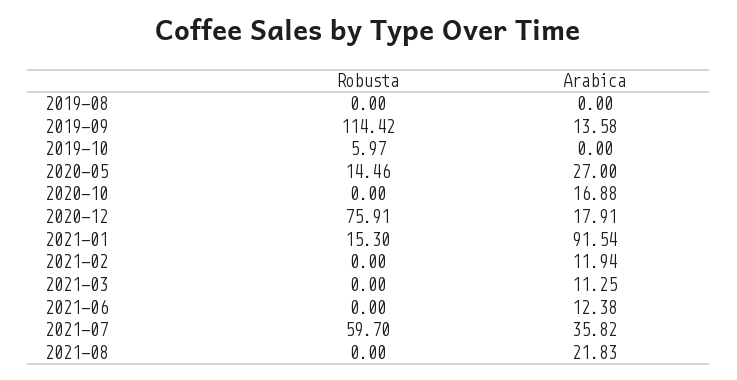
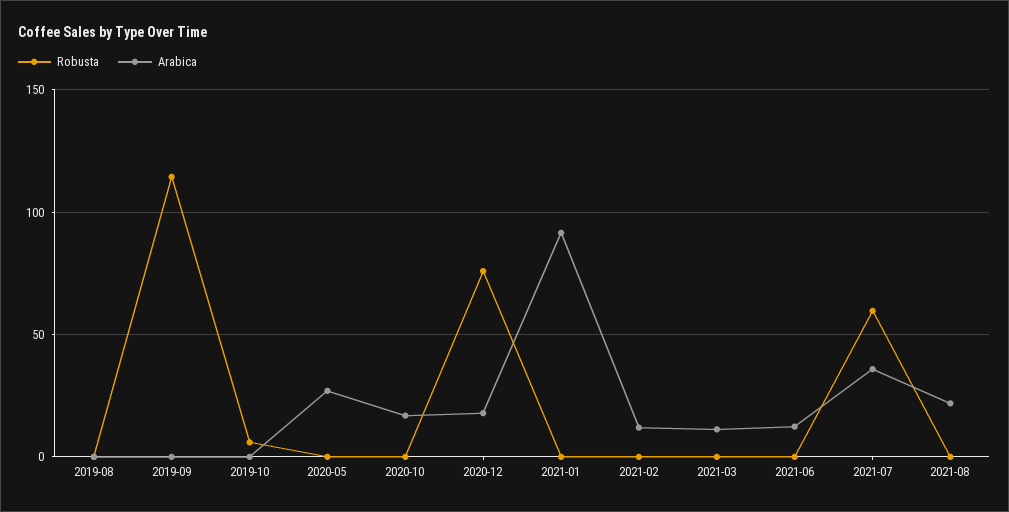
  {
    "Robusta": {
      "2019-08": 0,
      "2019-09": 114.42,
      "2019-10": 5.97,
-     "2020-05": 14.46,
+     "2020-05": 0,
      "2020-10": 0,
      "2020-12": 75.91,
-     "2021-01": 15.3,
+     "2021-01": 0,
      "2021-02": 0,
      "2021-03": 0,
      "2021-06": 0,
      "2021-07": 59.7,
      "2021-08": 0
    },
    "Arabica": {
      "2019-08": 0,
-     "2019-09": 13.58,
+     "2019-09": 0,
      "2019-10": 0,
      "2020-05": 27,
      "2020-10": 16.88,
      "2020-12": 17.91,
      "2021-01": 91.54,
      "2021-02": 11.94,
      "2021-03": 11.25,
      "2021-06": 12.38,
      "2021-07": 35.82,
      "2021-08": 21.83
    }
  }

